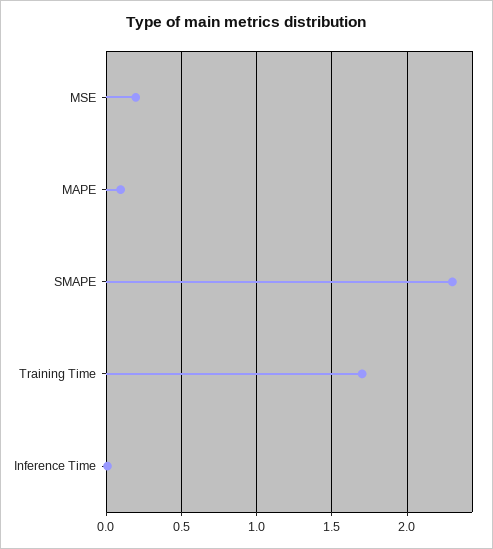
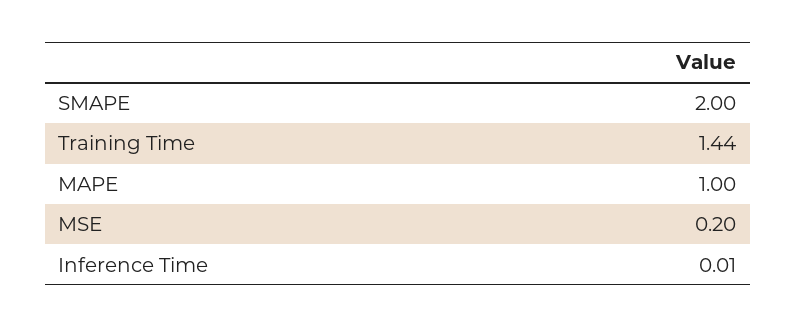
  {
    "MSE": 0.2,
-   "MAPE": 0.1,
+   "MAPE": 1,
-   "SMAPE": 2.3,
+   "SMAPE": 2,
-   "Training Time": 1.7,
+   "Training Time": 1.44,
    "Inference Time": 0.01
  }

